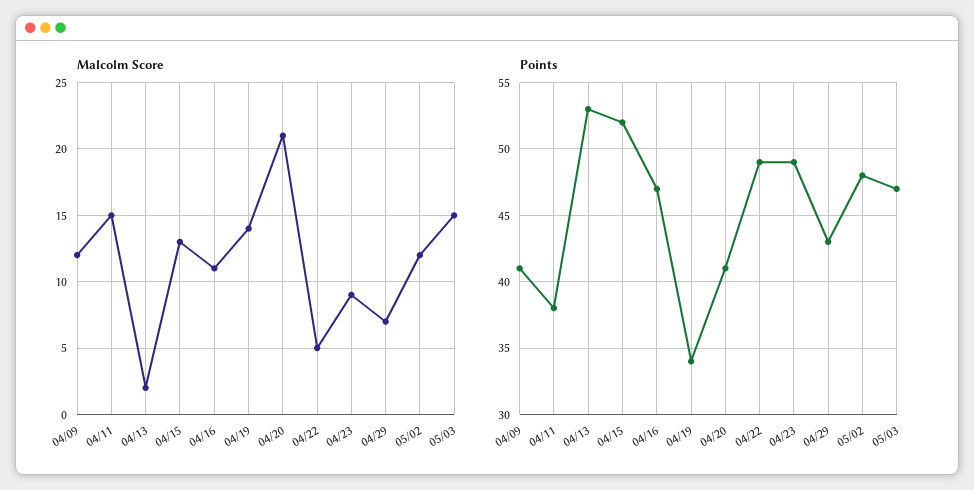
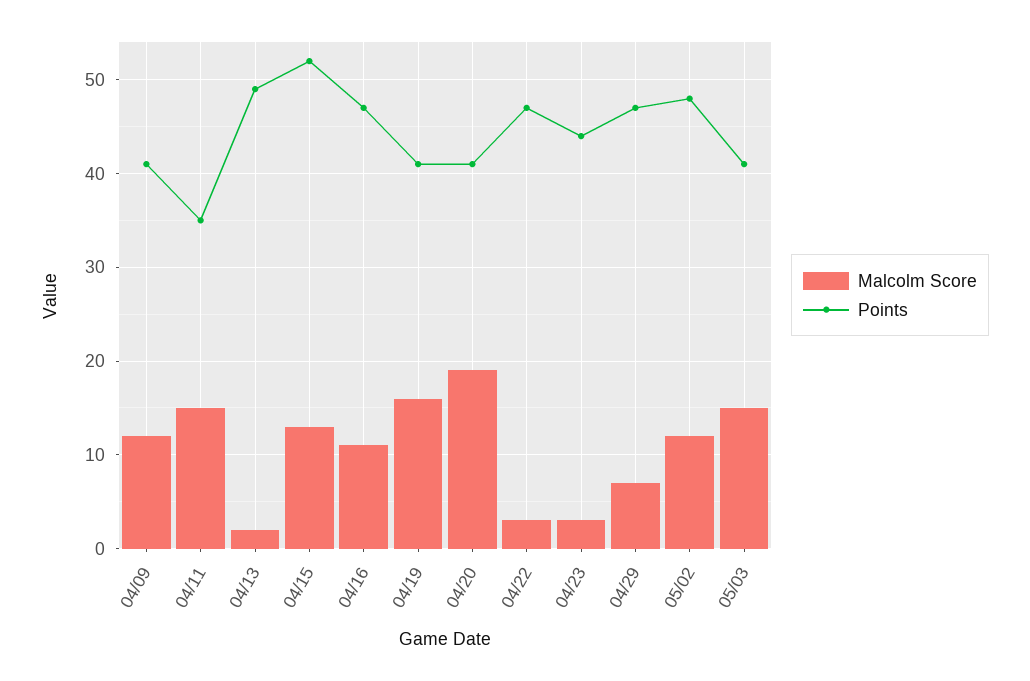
  {
    "Malcolm Score": {
      "04/09": 12,
      "04/11": 15,
      "04/13": 2,
      "04/15": 13,
      "04/16": 11,
-     "04/19": 14,
+     "04/19": 16,
-     "04/20": 21,
+     "04/20": 19,
-     "04/22": 5,
+     "04/22": 3,
-     "04/23": 9,
+     "04/23": 3,
      "04/29": 7,
      "05/02": 12,
      "05/03": 15
    },
    "Points": {
      "04/09": 41,
-     "04/11": 38,
+     "04/11": 35,
-     "04/13": 53,
+     "04/13": 49,
      "04/15": 52,
      "04/16": 47,
-     "04/19": 34,
+     "04/19": 41,
      "04/20": 41,
-     "04/22": 49,
+     "04/22": 47,
-     "04/23": 49,
+     "04/23": 44,
-     "04/29": 43,
+     "04/29": 47,
      "05/02": 48,
-     "05/03": 47
+     "05/03": 41
    }
  }

